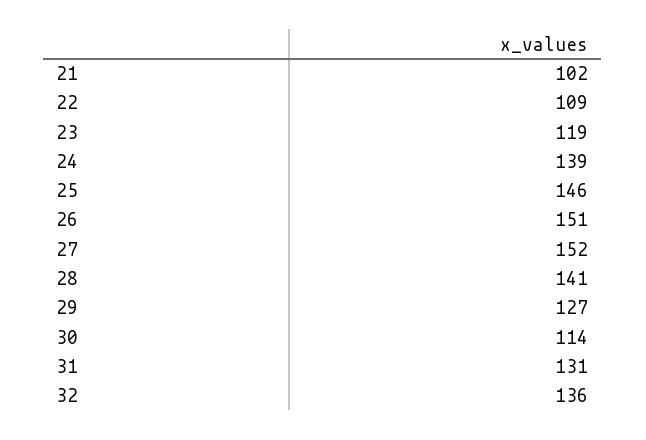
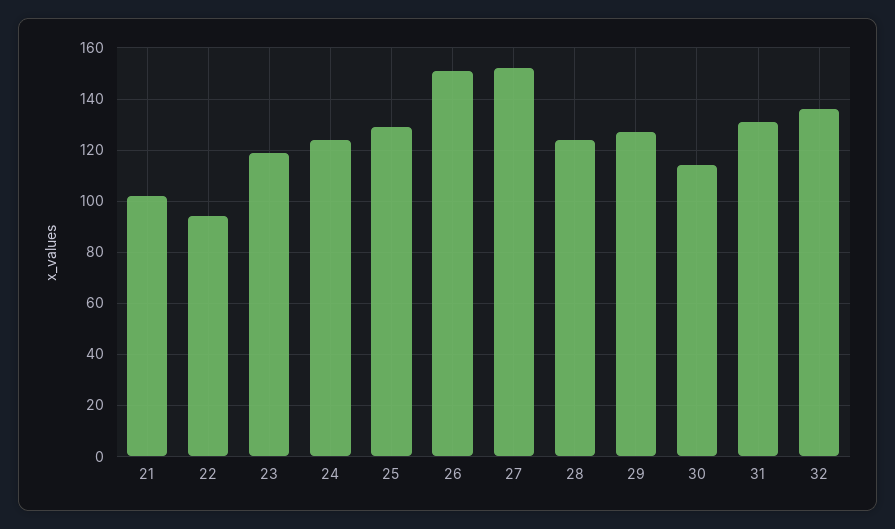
  {
    "21": 102,
-   "22": 109,
+   "22": 95,
    "23": 119,
-   "24": 139,
+   "24": 125,
-   "25": 146,
+   "25": 130,
    "26": 151,
    "27": 152,
-   "28": 141,
+   "28": 125,
    "29": 127,
    "30": 114,
    "31": 131,
    "32": 136
  }

